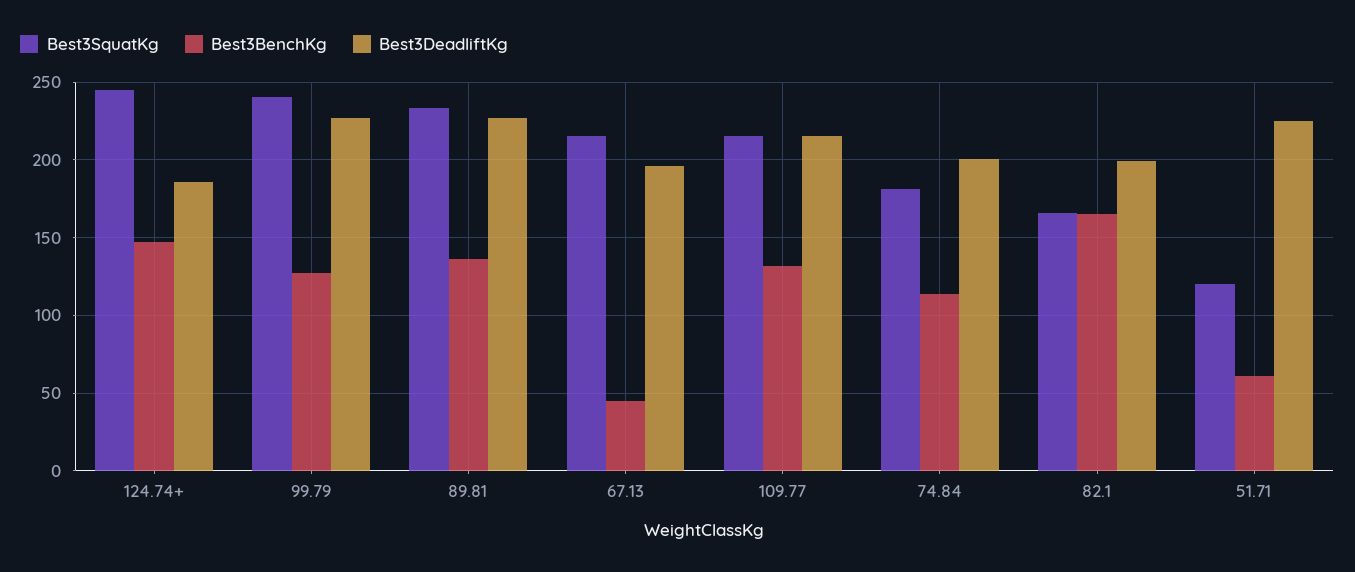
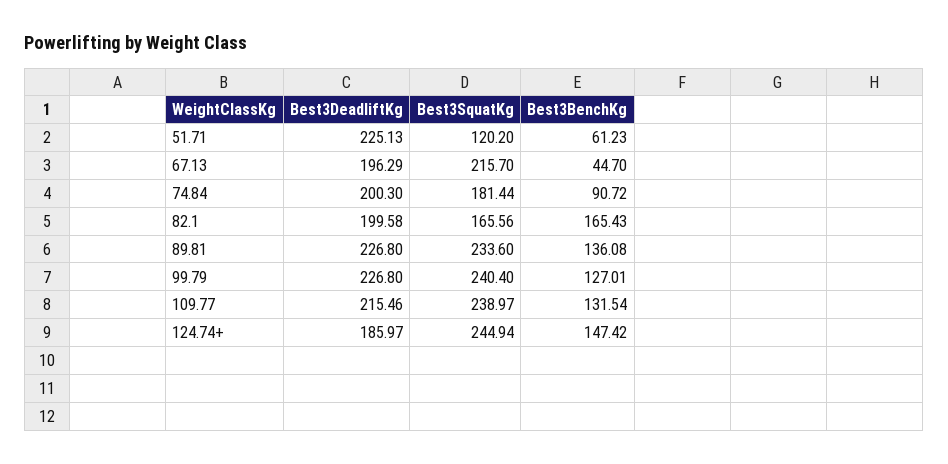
  {
    "Best3SquatKg": {
      "124.74+": 244.94,
      "99.79": 240.4,
      "89.81": 233.6,
      "67.13": 215.7,
-     "109.77": 215,
+     "109.77": 238.97,
      "74.84": 181.44,
      "82.1": 165.56,
      "51.71": 120.2
    },
    "Best3BenchKg": {
      "124.74+": 147.42,
      "99.79": 127.01,
      "89.81": 136.08,
      "67.13": 44.7,
      "109.77": 131.54,
-     "74.84": 115,
+     "74.84": 90.72,
      "82.1": 165.43,
      "51.71": 61.23
    },
    "Best3DeadliftKg": {
      "124.74+": 185.97,
      "99.79": 226.8,
      "89.81": 226.8,
      "67.13": 196.29,
      "109.77": 215.46,
      "74.84": 200.3,
      "82.1": 199.58,
      "51.71": 225.13
    }
  }

